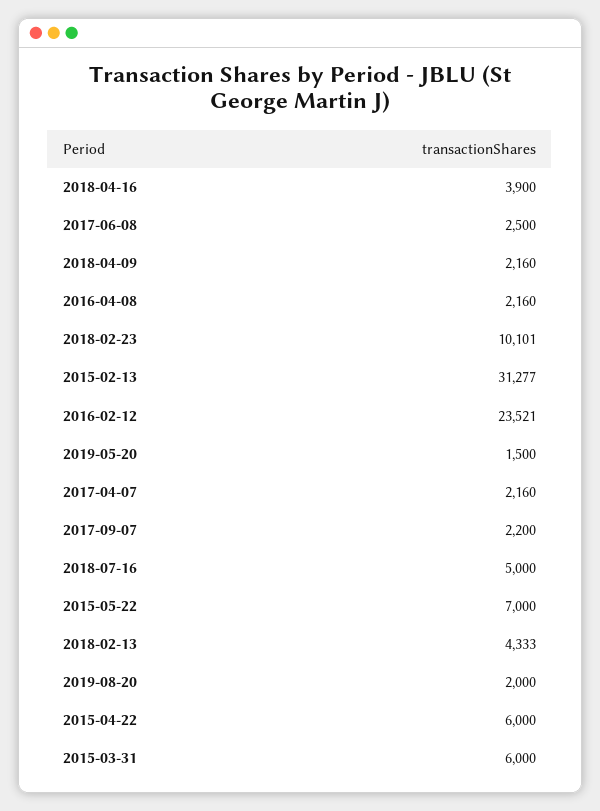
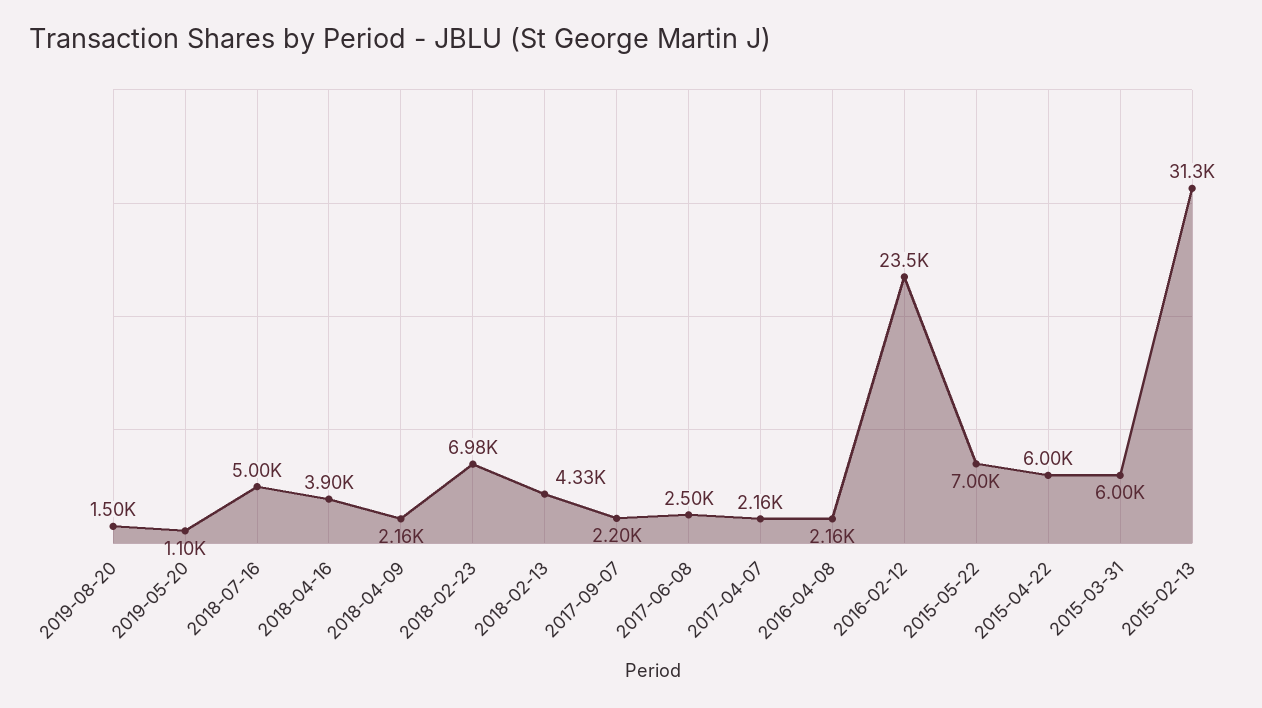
  {
    "2018-04-16": 3900,
    "2017-06-08": 2500,
    "2018-04-09": 2160,
    "2016-04-08": 2160,
-   "2018-02-23": 10101,
+   "2018-02-23": 6980,
    "2015-02-13": 31277,
    "2016-02-12": 23521,
-   "2019-05-20": 1500,
+   "2019-05-20": 1100,
    "2017-04-07": 2160,
    "2017-09-07": 2200,
    "2018-07-16": 5000,
    "2015-05-22": 7000,
    "2018-02-13": 4333,
-   "2019-08-20": 2000,
+   "2019-08-20": 1500,
    "2015-04-22": 6000,
    "2015-03-31": 6000
  }

